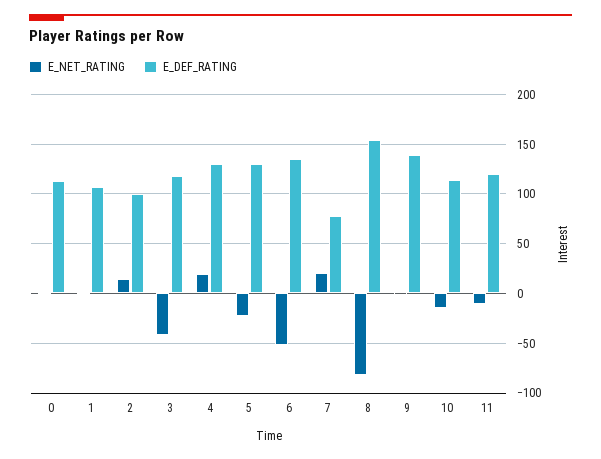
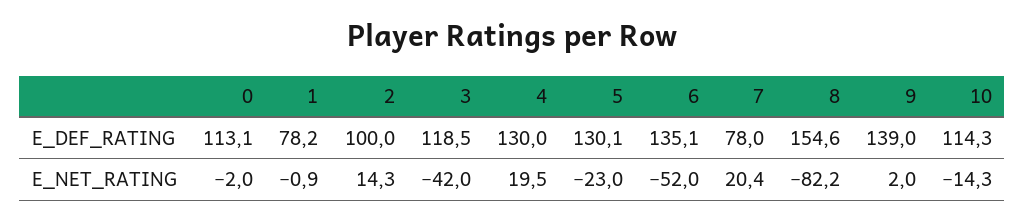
  {
    "E_NET_RATING": {
      "0": -2,
      "1": -0.9,
      "2": 14.3,
      "3": -42,
      "4": 19.5,
      "5": -23,
      "6": -52,
      "7": 20.4,
      "8": -82.2,
      "9": 2,
-     "10": -14.3,
+     "10": -14.3
-     "11": -10
    },
    "E_DEF_RATING": {
      "0": 113.1,
-     "1": 110,
+     "1": 78.2,
      "2": 100,
      "3": 118.5,
      "4": 130,
      "5": 130.1,
      "6": 135.1,
      "7": 78,
      "8": 154.6,
      "9": 139,
-     "10": 114.3,
+     "10": 114.3
-     "11": 120
    }
  }

